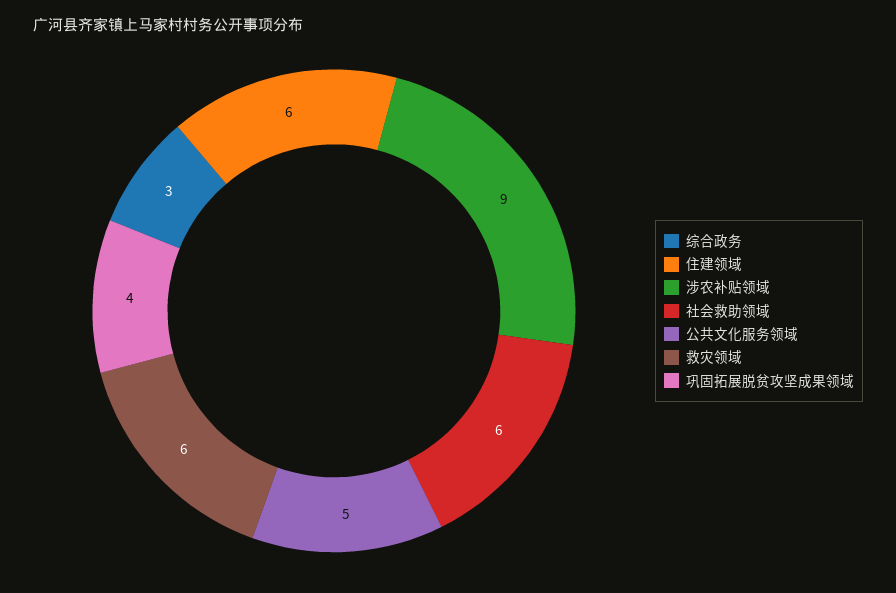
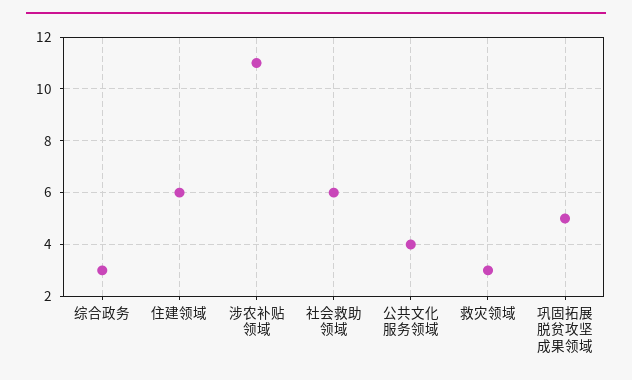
  {
    "综合政务": 3,
    "住建领域": 6,
-   "涉农补贴领域": 9,
+   "涉农补贴领域": 11,
    "社会救助领域": 6,
-   "公共文化服务领域": 5,
+   "公共文化服务领域": 4,
-   "救灾领域": 6,
+   "救灾领域": 3,
-   "巩固拓展脱贫攻坚成果领域": 4
+   "巩固拓展脱贫攻坚成果领域": 5
  }

